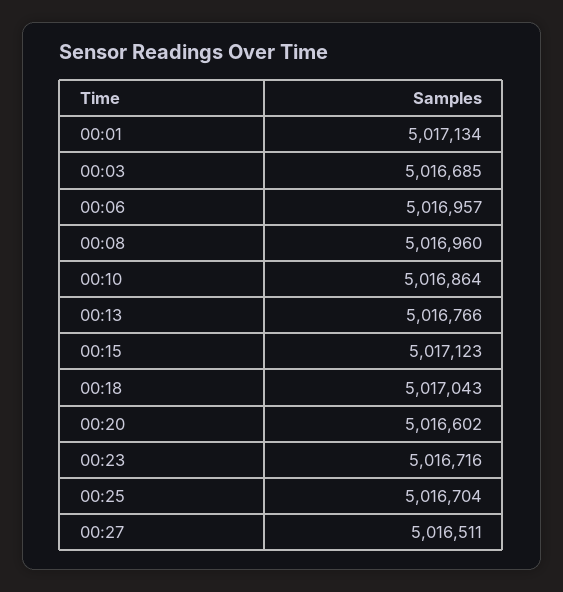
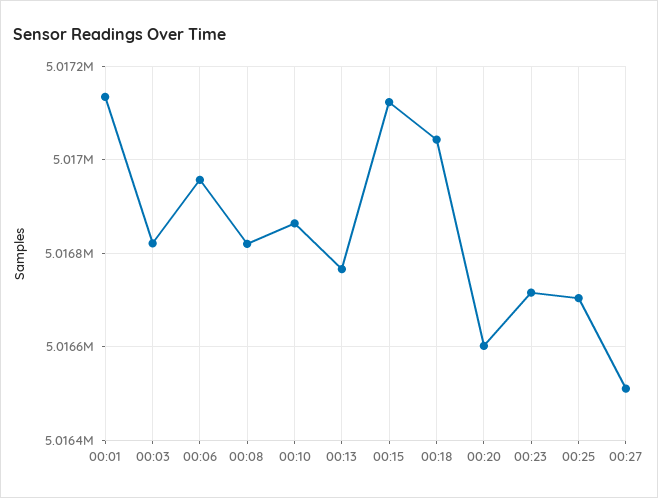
  {
    "00:01": 5017134,
-   "00:03": 5016685,
+   "00:03": 5016820,
    "00:06": 5016957,
-   "00:08": 5016960,
+   "00:08": 5016820,
    "00:10": 5016864,
    "00:13": 5016766,
    "00:15": 5017123,
    "00:18": 5017043,
    "00:20": 5016602,
    "00:23": 5016716,
    "00:25": 5016704,
    "00:27": 5016511
  }

